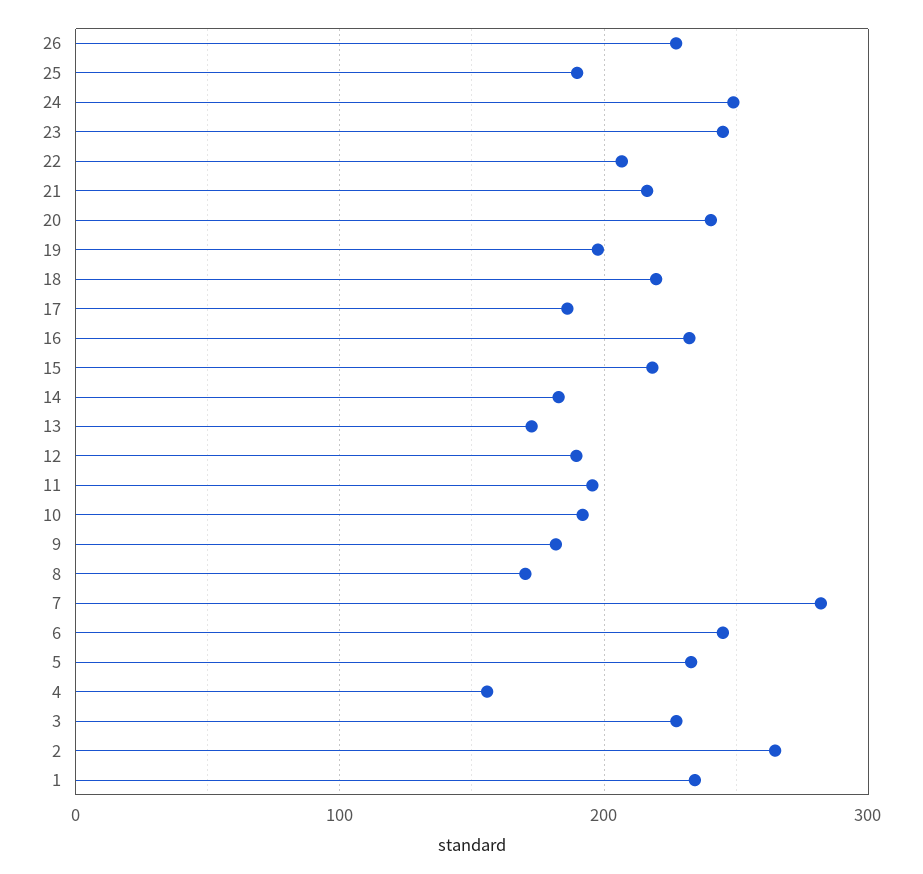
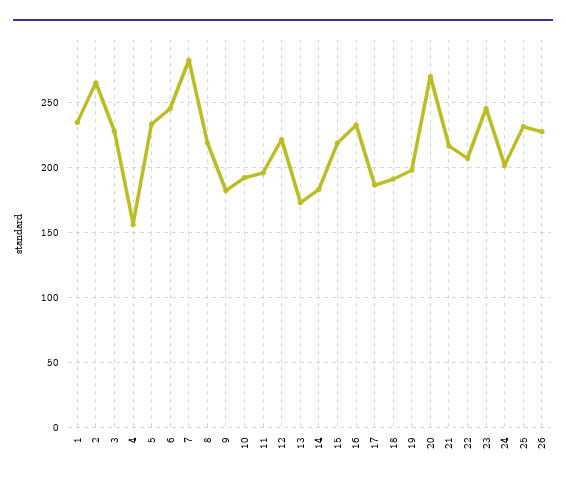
  {
    "26": 225,
-   "25": 190,
+   "25": 230,
-   "24": 250,
+   "24": 200,
    "23": 245,
    "22": 205,
    "21": 215,
-   "20": 240,
+   "20": 270,
    "19": 200,
-   "18": 220,
+   "18": 190,
    "17": 185,
    "16": 230,
    "15": 220,
    "14": 185,
    "13": 175,
-   "12": 190,
+   "12": 220,
    "11": 195,
    "10": 190,
    "9": 180,
-   "8": 170,
+   "8": 220,
    "7": 280,
    "6": 245,
    "5": 235,
    "4": 155,
    "3": 225,
    "2": 265,
    "1": 235
  }

